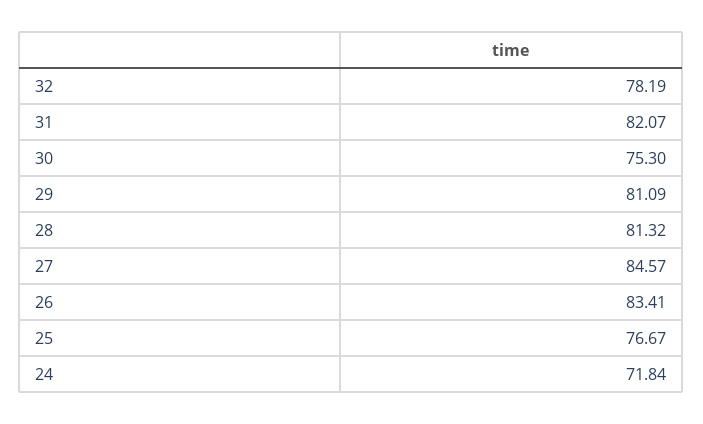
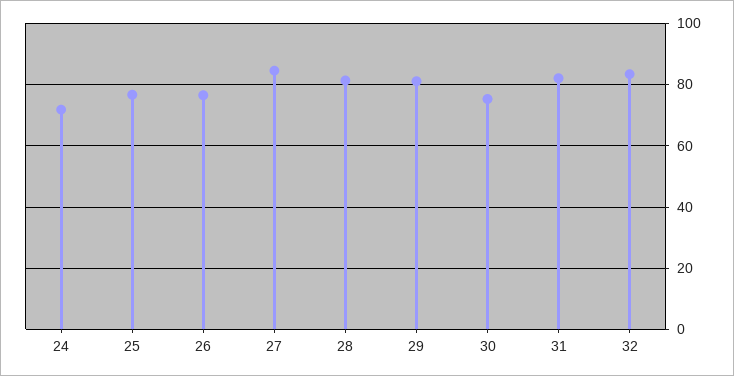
  {
-   "32": 78.19,
+   "32": 84,
    "31": 82.07,
    "30": 75.3,
    "29": 81.09,
    "28": 81.32,
    "27": 84.57,
-   "26": 83.41,
+   "26": 76,
    "25": 76.67,
    "24": 71.84
  }

